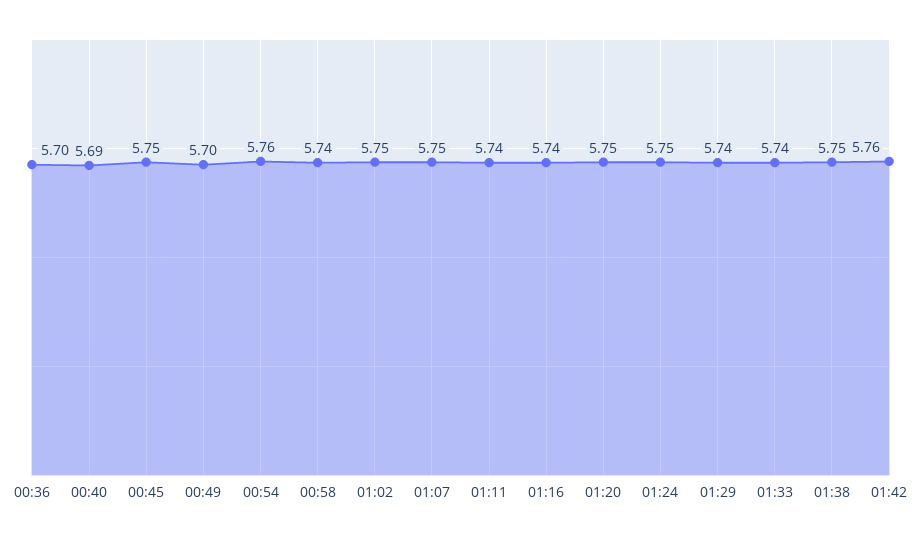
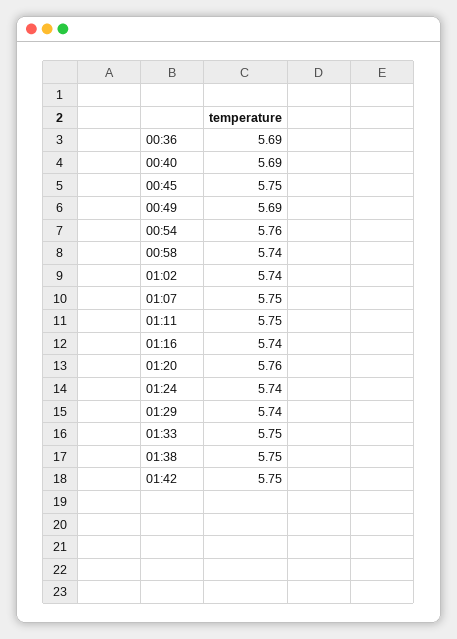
  {
-   "00:36": 5.7,
+   "00:36": 5.69,
    "00:40": 5.69,
    "00:45": 5.75,
-   "00:49": 5.7,
+   "00:49": 5.69,
    "00:54": 5.76,
    "00:58": 5.74,
-   "01:02": 5.75,
+   "01:02": 5.74,
    "01:07": 5.75,
-   "01:11": 5.74,
+   "01:11": 5.75,
    "01:16": 5.74,
-   "01:20": 5.75,
+   "01:20": 5.76,
-   "01:24": 5.75,
+   "01:24": 5.74,
    "01:29": 5.74,
-   "01:33": 5.74,
+   "01:33": 5.75,
    "01:38": 5.75,
-   "01:42": 5.76
+   "01:42": 5.75
  }

